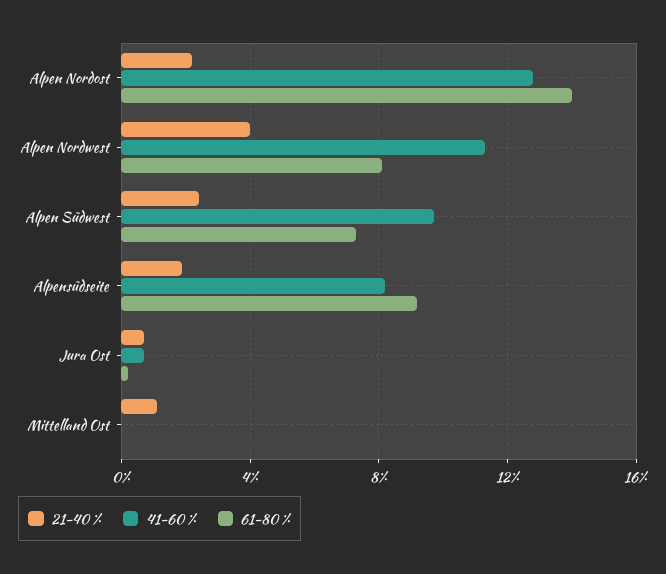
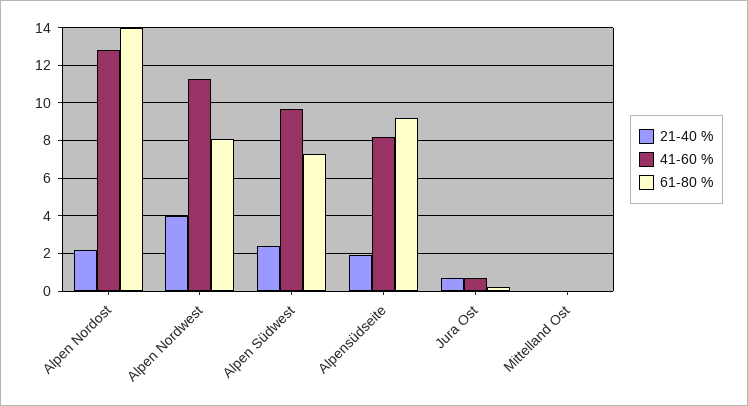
  {
    "21-40 %": {
      "Alpen Nordost": 2,
      "Alpen Nordwest": 4,
      "Alpen Südwest": 2.5,
      "Alpensüdseite": 2,
      "Jura Ost": 0.5,
-     "Mittelland Ost": 1
+     "Mittelland Ost": 0
    },
    "41-60 %": {
      "Alpen Nordost": 13,
      "Alpen Nordwest": 11.5,
      "Alpen Südwest": 9.5,
      "Alpensüdseite": 8,
      "Jura Ost": 0.5,
      "Mittelland Ost": 0
    },
    "61-80 %": {
      "Alpen Nordost": 14,
      "Alpen Nordwest": 8,
      "Alpen Südwest": 7.5,
      "Alpensüdseite": 9,
      "Jura Ost": 0,
      "Mittelland Ost": 0
    }
  }

